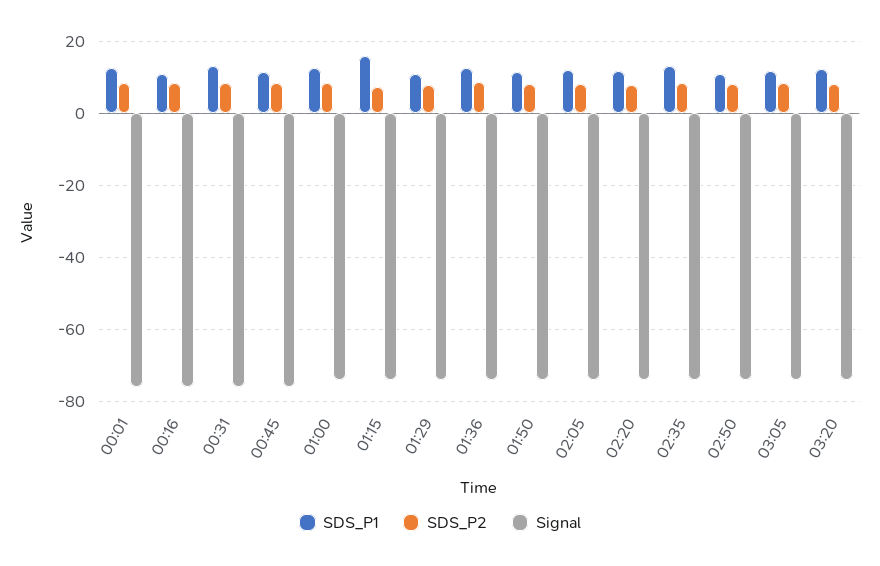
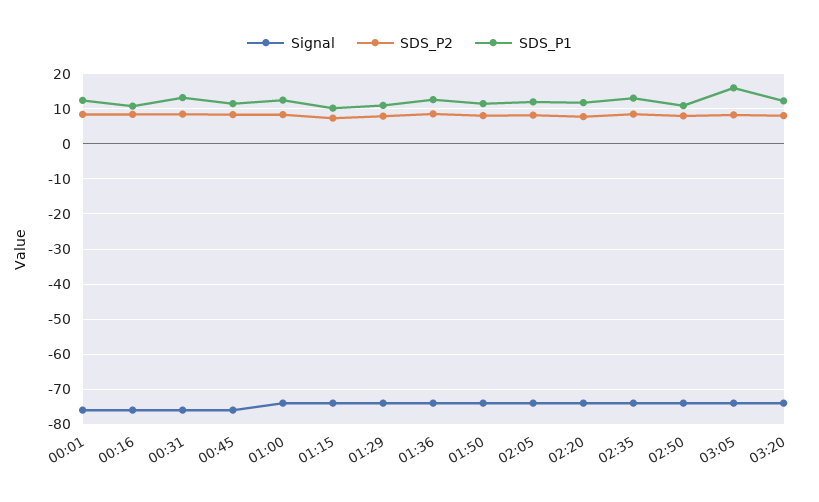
  {
    "SDS_P1": {
      "00:01": 12,
      "00:16": 10,
      "00:31": 14,
      "00:45": 12,
      "01:00": 12,
-     "01:15": 16,
+     "01:15": 10,
      "01:29": 12,
      "01:36": 12,
      "01:50": 12,
      "02:05": 12,
      "02:20": 12,
      "02:35": 14,
      "02:50": 10,
-     "03:05": 12,
+     "03:05": 16,
      "03:20": 12
    },
    "SDS_P2": {
      "00:01": 8,
      "00:16": 8,
      "00:31": 8,
      "00:45": 8,
      "01:00": 8,
      "01:15": 8,
      "01:29": 8,
      "01:36": 8,
      "01:50": 8,
      "02:05": 8,
      "02:20": 8,
      "02:35": 8,
      "02:50": 8,
      "03:05": 8,
      "03:20": 8
    },
    "Signal": {
      "00:01": -76,
      "00:16": -76,
      "00:31": -76,
      "00:45": -76,
      "01:00": -74,
      "01:15": -74,
      "01:29": -74,
      "01:36": -74,
      "01:50": -74,
      "02:05": -74,
      "02:20": -74,
      "02:35": -74,
      "02:50": -74,
      "03:05": -74,
      "03:20": -74
    }
  }

